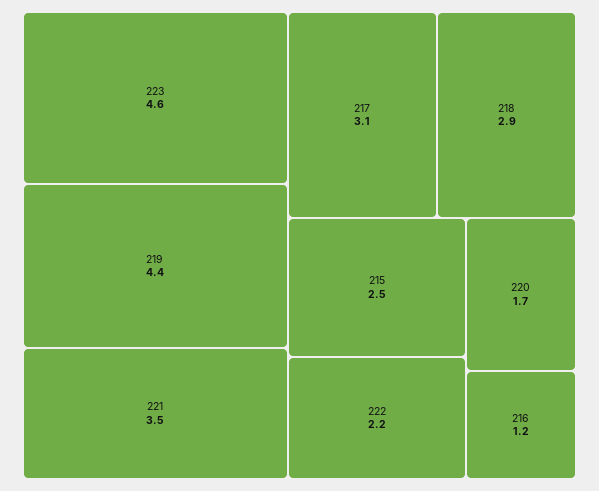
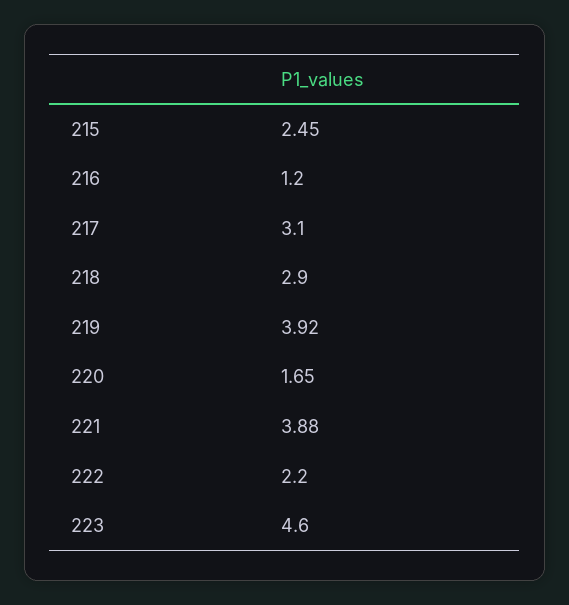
  {
    "223": 4.6,
-   "219": 4.4,
+   "219": 3.92,
-   "221": 3.5,
+   "221": 3.88,
    "217": 3.1,
    "218": 2.9,
    "215": 2.45,
    "222": 2.2,
    "220": 1.65,
    "216": 1.2
  }

